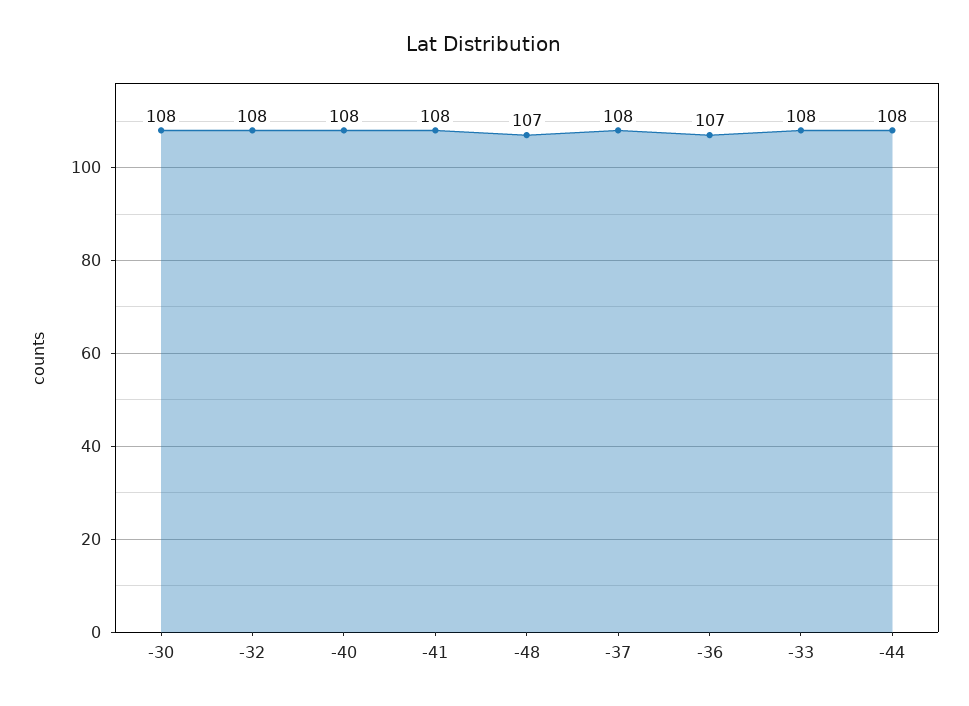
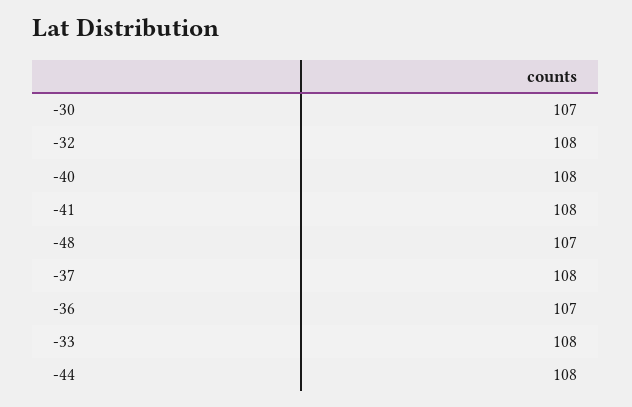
  {
-   "-30": 108,
+   "-30": 107,
    "-32": 108,
    "-40": 108,
    "-41": 108,
    "-48": 107,
    "-37": 108,
    "-36": 107,
    "-33": 108,
    "-44": 108
  }

